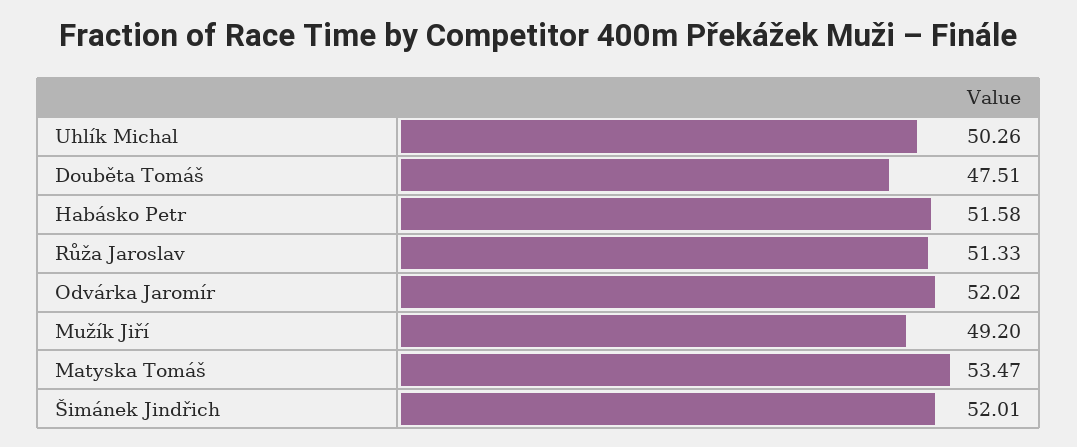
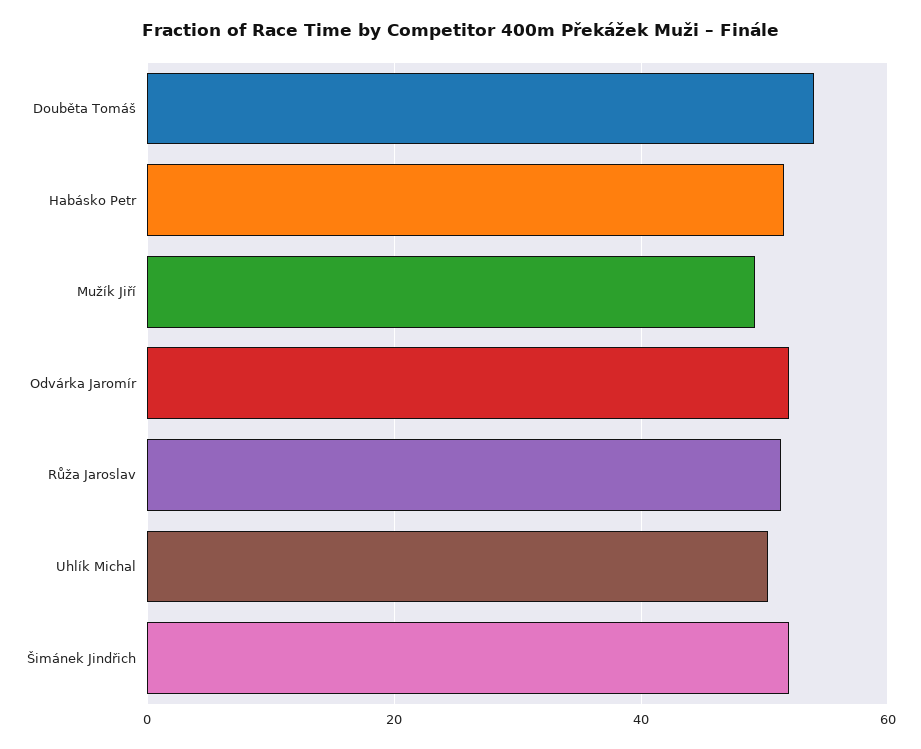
  {
    "Uhlík Michal": 50.26,
-   "Douběta Tomáš": 47.51,
+   "Douběta Tomáš": 54,
    "Habásko Petr": 51.58,
    "Růža Jaroslav": 51.33,
    "Odvárka Jaromír": 52.02,
    "Mužík Jiří": 49.2,
-   "Matyska Tomáš": 53.47,
    "Šimánek Jindřich": 52.01
  }

